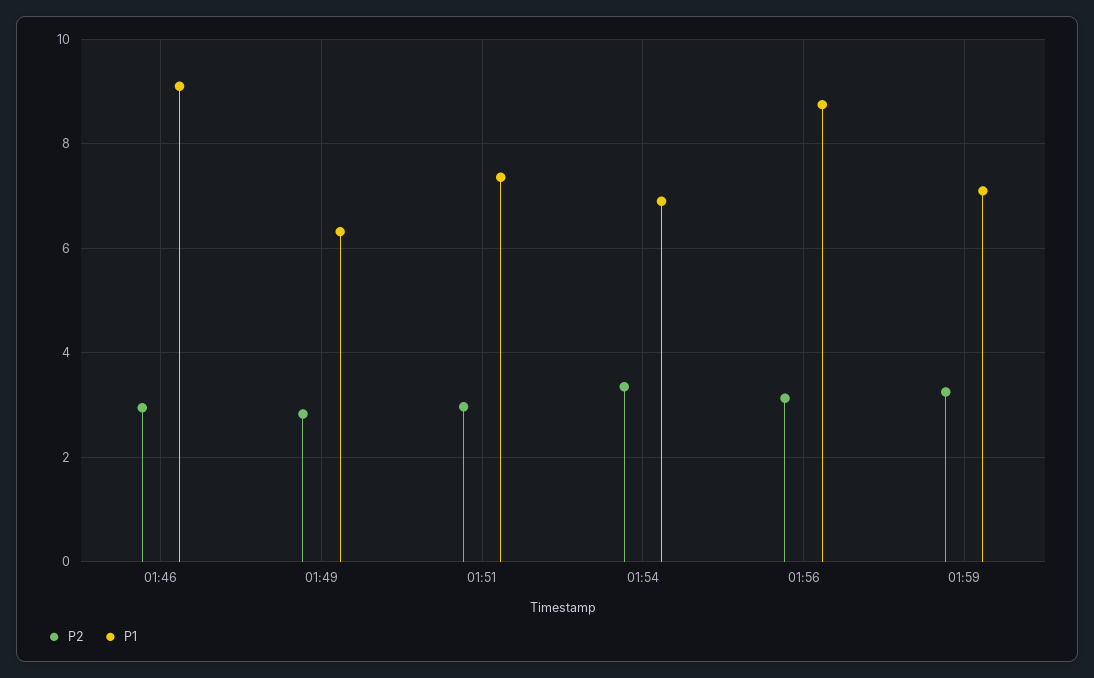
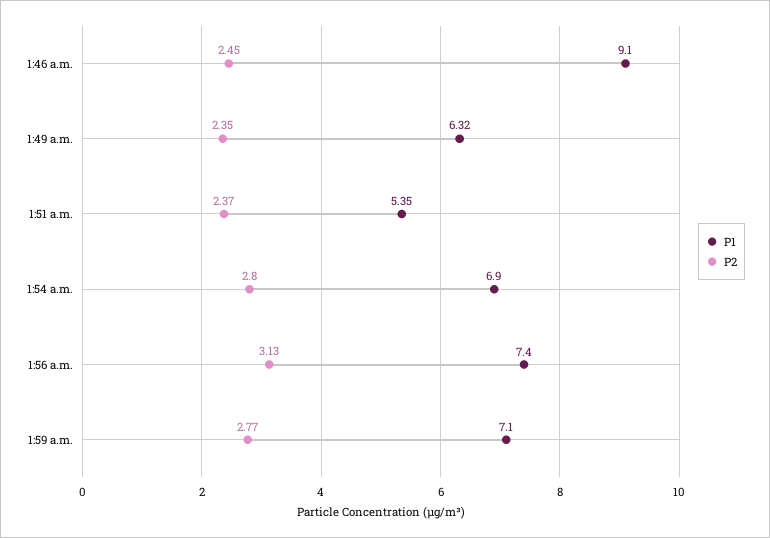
  {
    "P2": {
-     "01:46": 3,
+     "01:46": 2.45,
-     "01:49": 2.8,
+     "01:49": 2.35,
-     "01:51": 3,
+     "01:51": 2.37,
-     "01:54": 3.4,
+     "01:54": 2.8,
      "01:56": 3.13,
-     "01:59": 3.2
+     "01:59": 2.77
    },
    "P1": {
      "01:46": 9.1,
      "01:49": 6.32,
-     "01:51": 7.4,
+     "01:51": 5.35,
      "01:54": 6.9,
-     "01:56": 8.8,
+     "01:56": 7.4,
      "01:59": 7.1
    }
  }

